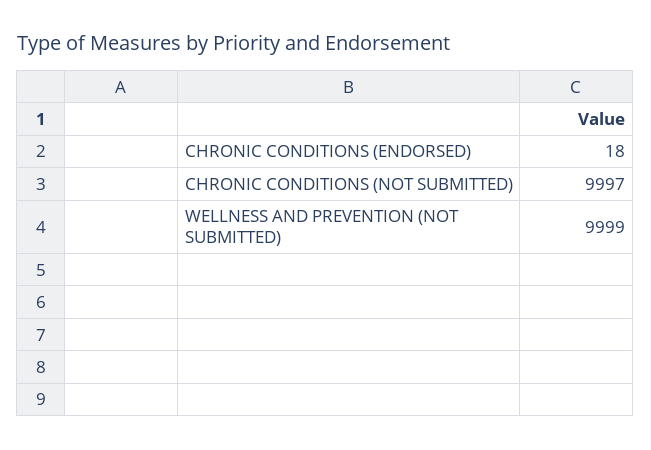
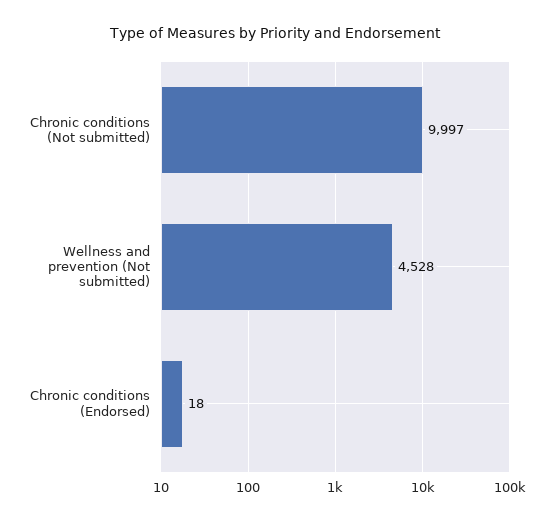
  {
    "CHRONIC CONDITIONS (ENDORSED)": 18,
    "CHRONIC CONDITIONS (NOT SUBMITTED)": 9997,
-   "WELLNESS AND PREVENTION (NOT SUBMITTED)": 9999
+   "WELLNESS AND PREVENTION (NOT SUBMITTED)": 4528
  }

